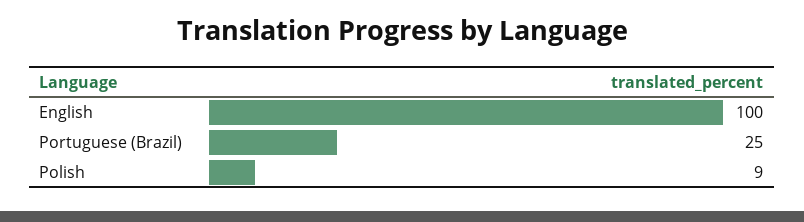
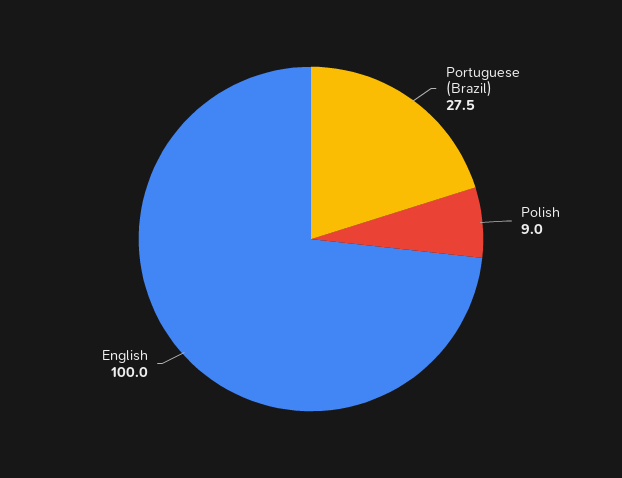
  {
    "English": 100,
-   "Portuguese (Brazil)": 25,
+   "Portuguese (Brazil)": 27.5,
    "Polish": 9
  }

